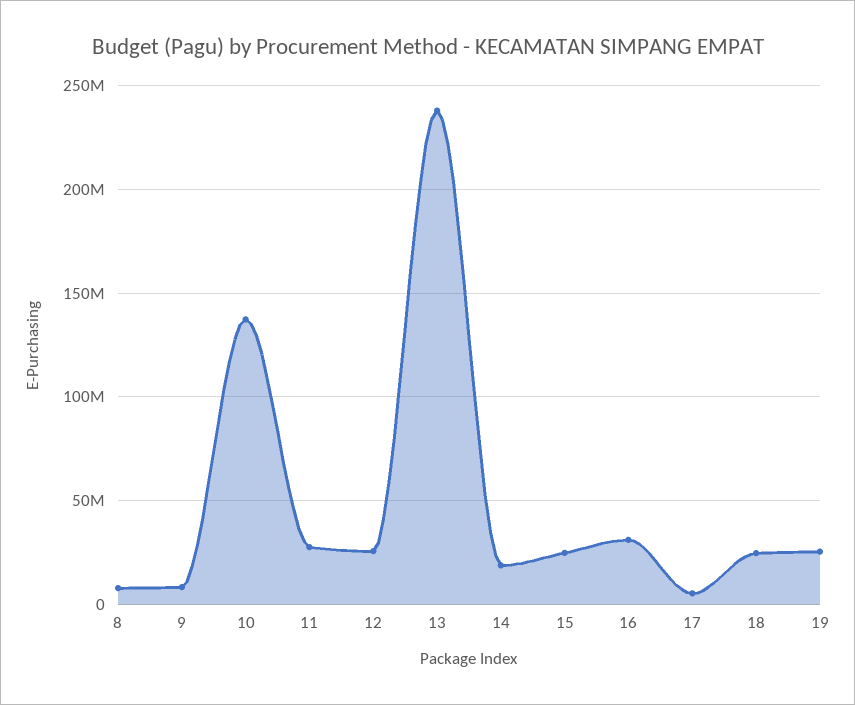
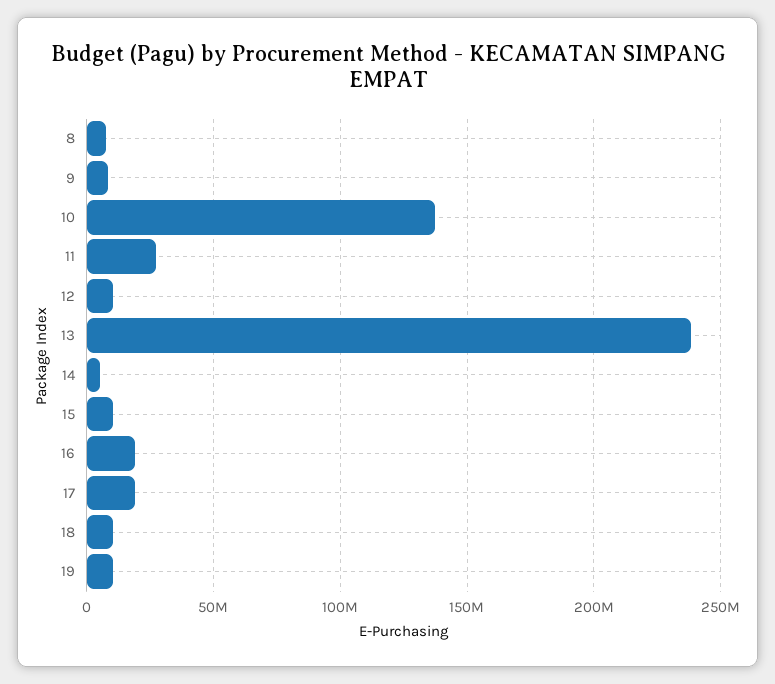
  {
    "8": 10000000,
    "9": 10000000,
    "10": 135000000,
    "11": 30000000,
-   "12": 25000000,
+   "12": 10000000,
    "13": 240000000,
-   "14": 20000000,
+   "14": 5000000,
-   "15": 25000000,
+   "15": 10000000,
-   "16": 30000000,
+   "16": 20000000,
-   "17": 5000000,
+   "17": 20000000,
-   "18": 25000000,
+   "18": 10000000,
-   "19": 25000000
+   "19": 10000000
  }

